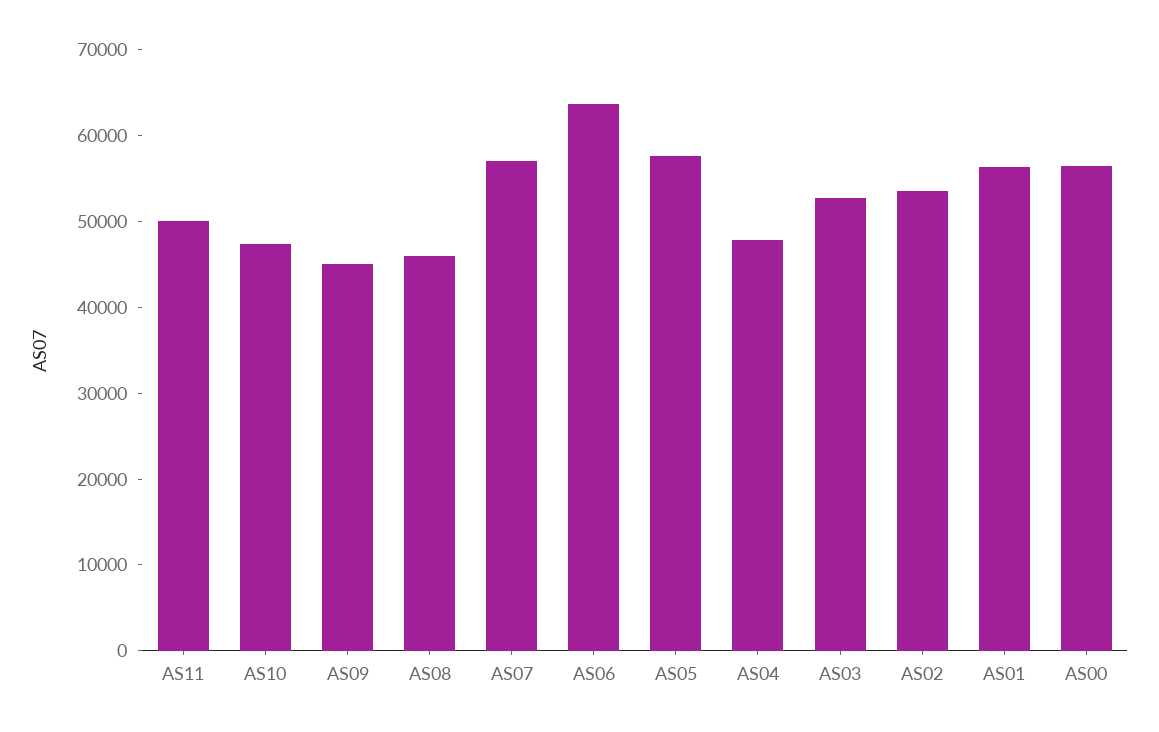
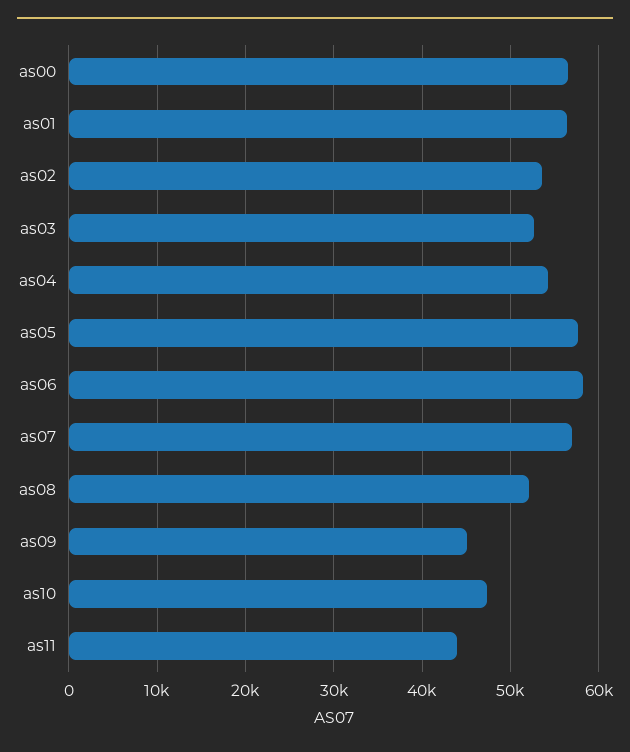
  {
-   "AS11": 50000,
+   "AS11": 44000,
    "AS10": 47000,
    "AS09": 45000,
-   "AS08": 46000,
+   "AS08": 52000,
    "AS07": 57000,
-   "AS06": 64000,
+   "AS06": 58000,
    "AS05": 58000,
-   "AS04": 48000,
+   "AS04": 54000,
    "AS03": 53000,
    "AS02": 54000,
    "AS01": 56000,
    "AS00": 57000
  }

